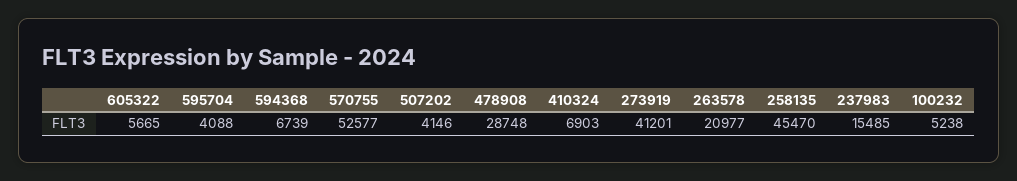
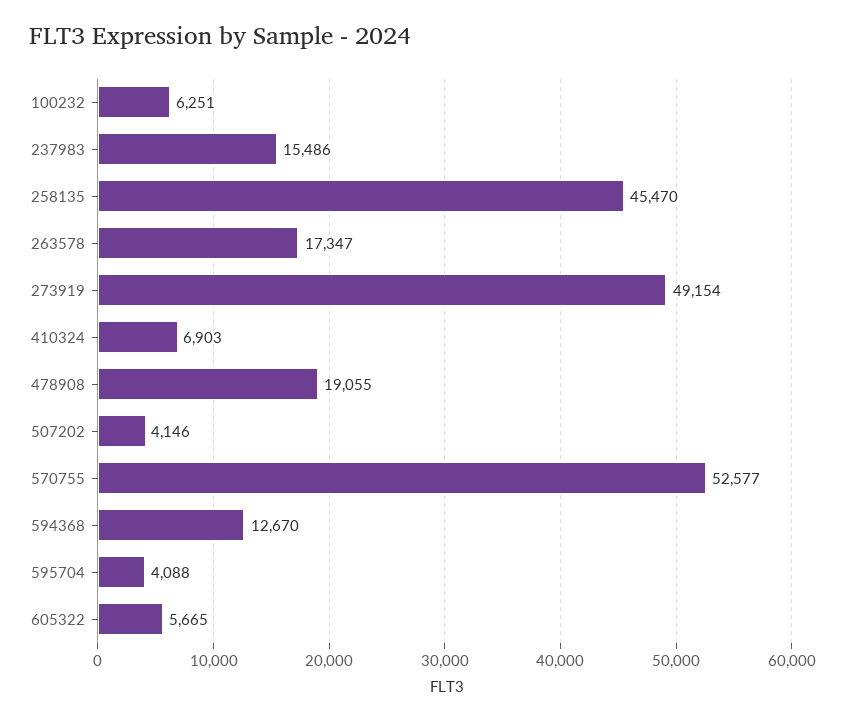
  {
    "605322": 5665,
    "595704": 4088,
-   "594368": 6739,
+   "594368": 12670,
    "570755": 52577,
    "507202": 4146,
-   "478908": 28748,
+   "478908": 19055,
    "410324": 6903,
-   "273919": 41201,
+   "273919": 49154,
-   "263578": 20977,
+   "263578": 17347,
    "258135": 45470,
-   "237983": 15485,
+   "237983": 15486,
-   "100232": 5238
+   "100232": 6251
  }

